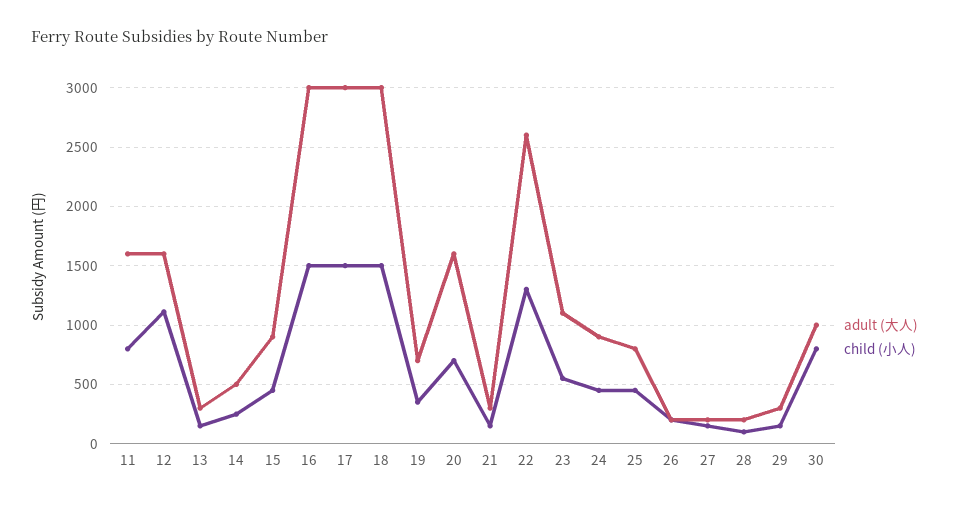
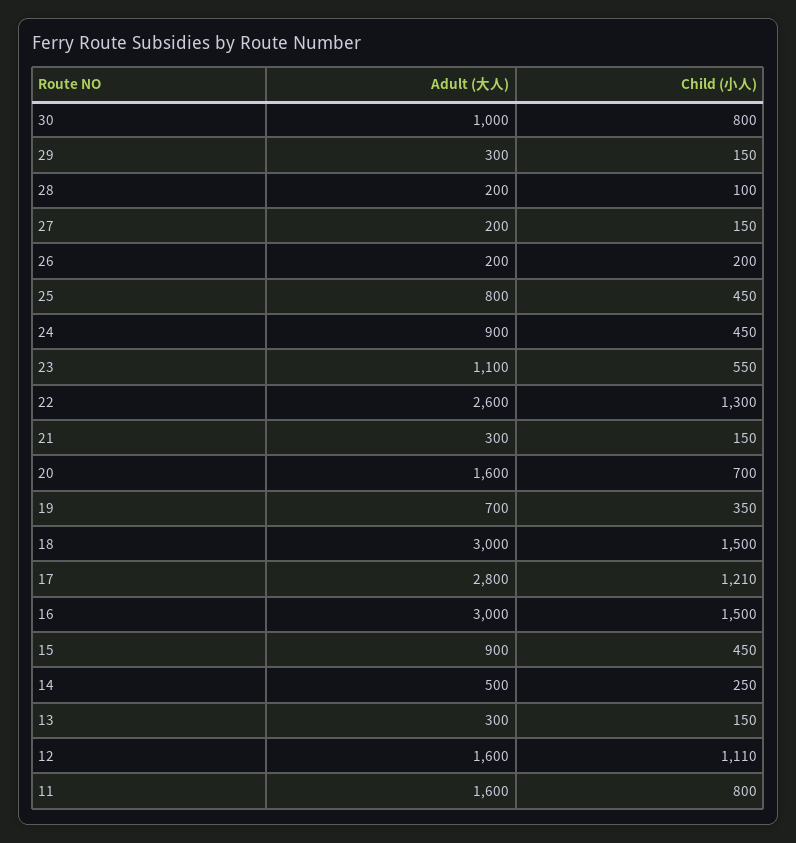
  {
    "adult (大人)": {
      "11": 1600,
      "12": 1600,
      "13": 300,
      "14": 500,
      "15": 900,
      "16": 3000,
-     "17": 3000,
+     "17": 2800,
      "18": 3000,
      "19": 700,
      "20": 1600,
      "21": 300,
      "22": 2600,
      "23": 1100,
      "24": 900,
      "25": 800,
      "26": 200,
      "27": 200,
      "28": 200,
      "29": 300,
      "30": 1000
    },
    "child (小人)": {
      "11": 800,
      "12": 1110,
      "13": 150,
      "14": 250,
      "15": 450,
      "16": 1500,
-     "17": 1500,
+     "17": 1210,
      "18": 1500,
      "19": 350,
      "20": 700,
      "21": 150,
      "22": 1300,
      "23": 550,
      "24": 450,
      "25": 450,
      "26": 200,
      "27": 150,
      "28": 100,
      "29": 150,
      "30": 800
    }
  }

